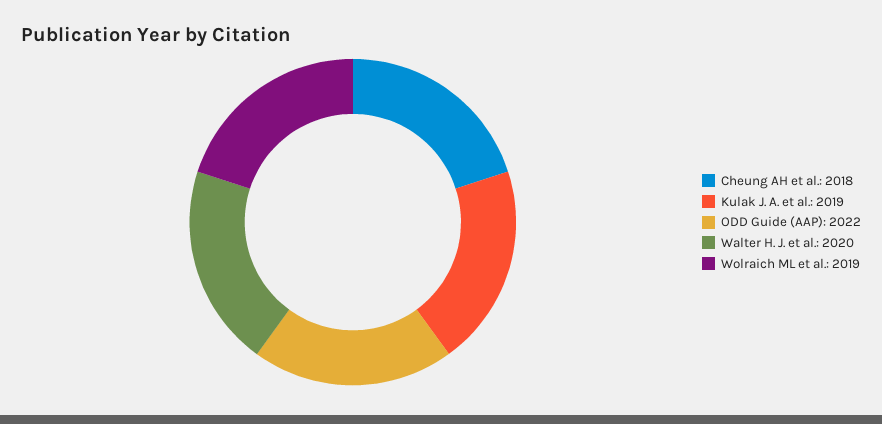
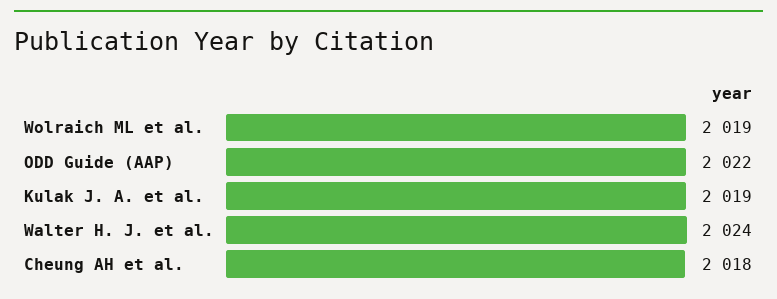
  {
    "Cheung AH et al.": 2018,
    "Kulak J. A. et al.": 2019,
    "ODD Guide (AAP)": 2022,
-   "Walter H. J. et al.": 2020,
+   "Walter H. J. et al.": 2024,
    "Wolraich ML et al.": 2019
  }

